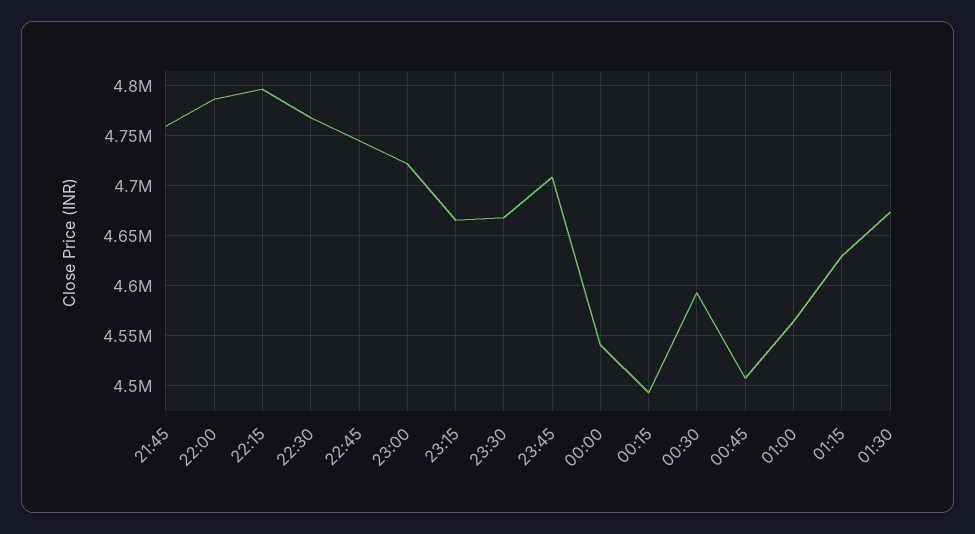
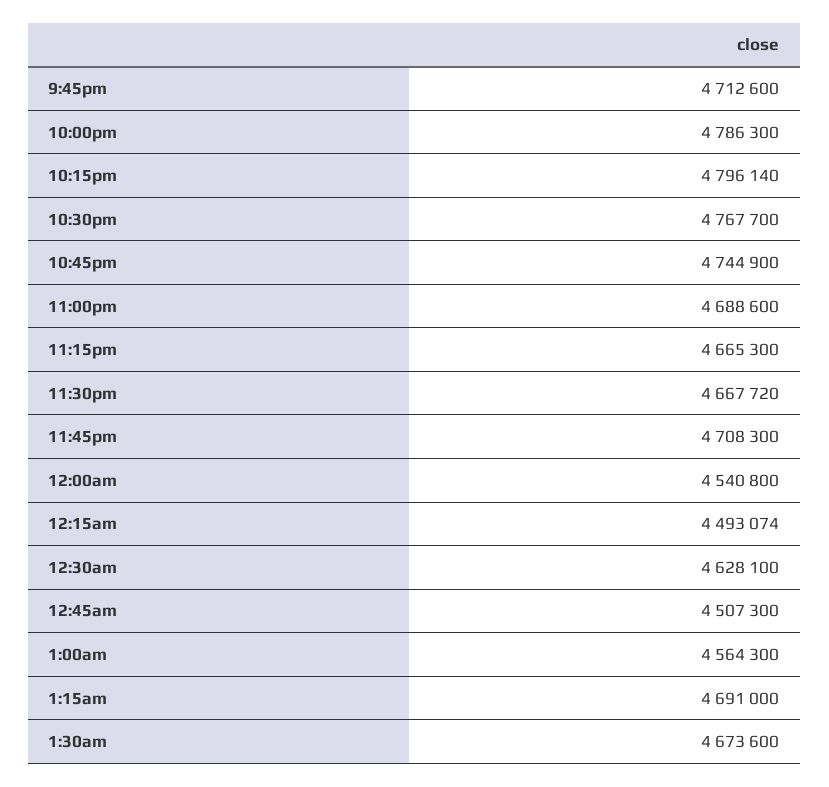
  {
-   "21:45": 4760000,
+   "21:45": 4712600,
    "22:00": 4786300,
    "22:15": 4796140,
    "22:30": 4767700,
    "22:45": 4744900,
-   "23:00": 4720000,
+   "23:00": 4688600,
    "23:15": 4665300,
    "23:30": 4667720,
    "23:45": 4708300,
    "00:00": 4540800,
    "00:15": 4493074,
-   "00:30": 4590000,
+   "00:30": 4628100,
    "00:45": 4507300,
    "01:00": 4564300,
-   "01:15": 4630000,
+   "01:15": 4691000,
    "01:30": 4673600
  }

